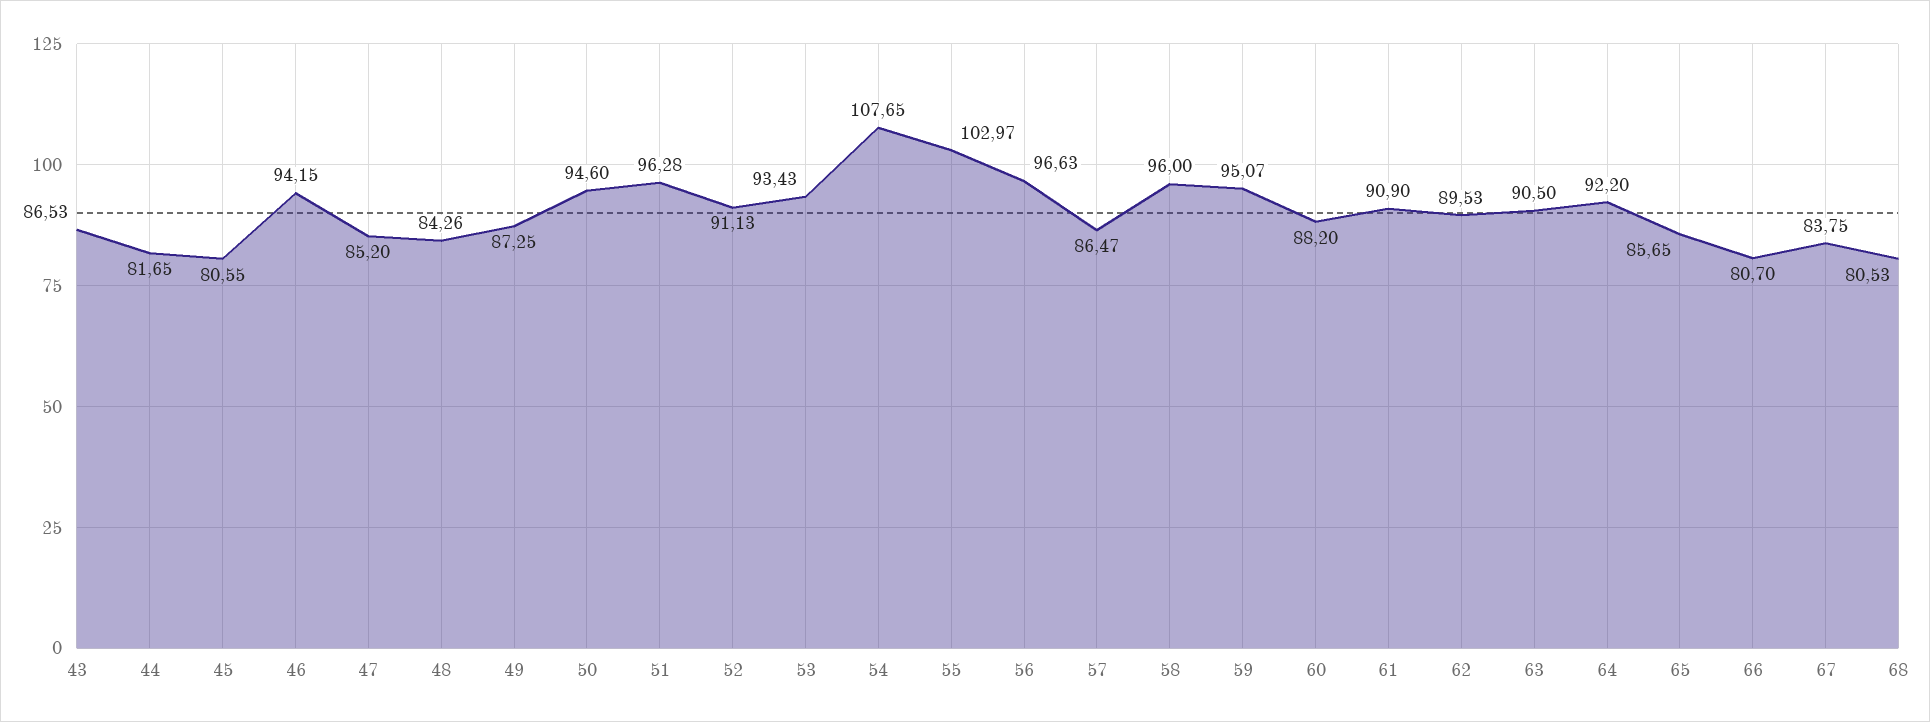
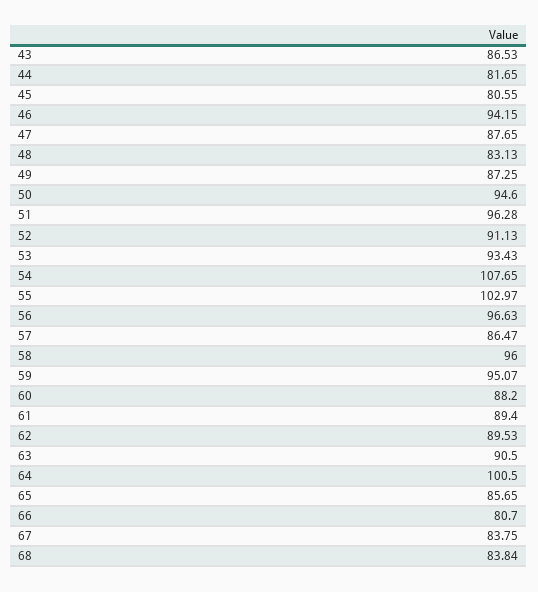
  {
    "43": 86.53,
    "44": 81.65,
    "45": 80.55,
    "46": 94.15,
-   "47": 85.2,
+   "47": 87.65,
-   "48": 84.26,
+   "48": 83.13,
    "49": 87.25,
    "50": 94.6,
    "51": 96.28,
    "52": 91.13,
    "53": 93.43,
    "54": 107.65,
    "55": 102.97,
    "56": 96.63,
    "57": 86.47,
    "58": 96,
    "59": 95.07,
    "60": 88.2,
-   "61": 90.9,
+   "61": 89.4,
    "62": 89.53,
    "63": 90.5,
-   "64": 92.2,
+   "64": 100.5,
    "65": 85.65,
    "66": 80.7,
    "67": 83.75,
-   "68": 80.53
+   "68": 83.84
  }

